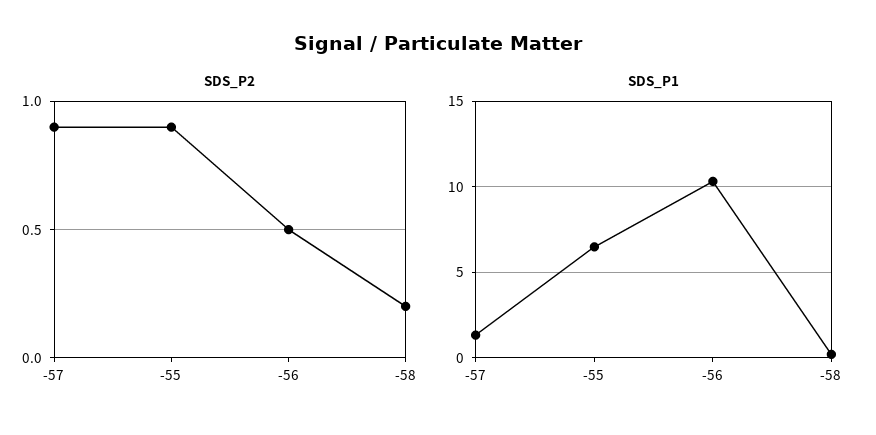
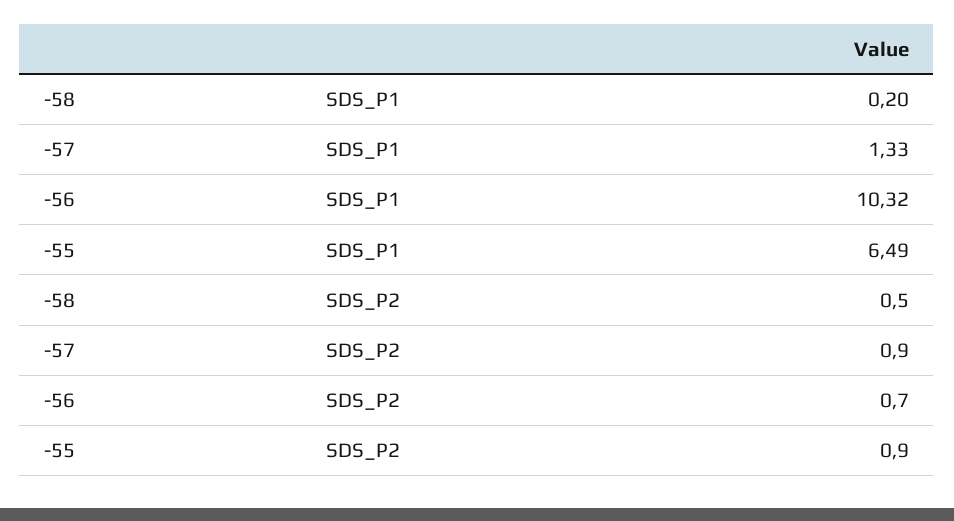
  {
    "SDS_P2": {
      "-57": 0.9,
      "-55": 0.9,
-     "-56": 0.5,
+     "-56": 0.7,
-     "-58": 0.2
+     "-58": 0.5
    },
    "SDS_P1": {
      "-57": 1.33,
      "-55": 6.49,
      "-56": 10.32,
      "-58": 0.2
    }
  }

